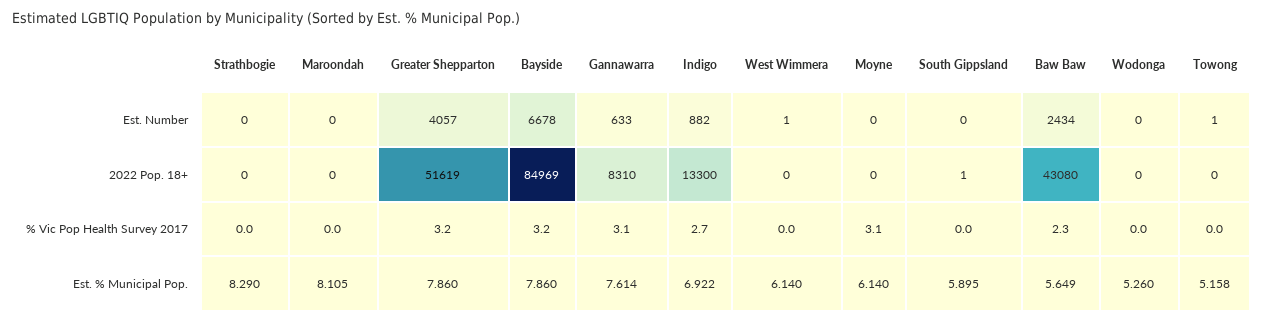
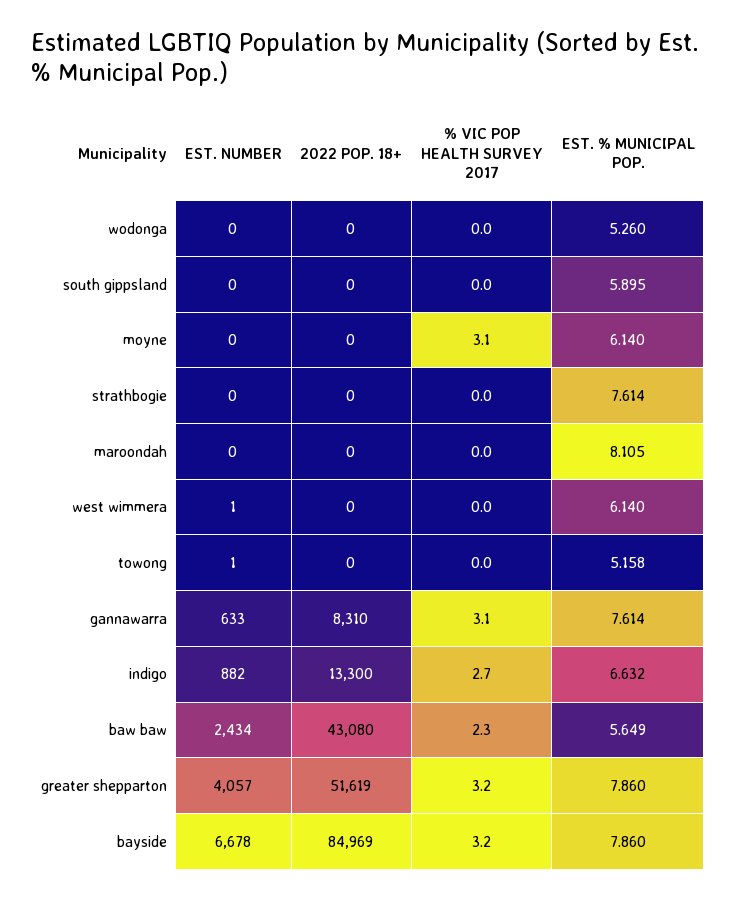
  {
    "Strathbogie": {
      "Est. Number": 0,
      "2022 Pop. 18+": 0,
      "% Vic Pop Health Survey 2017": 0,
-     "Est. % Municipal Pop.": 8.29
+     "Est. % Municipal Pop.": 7.614
    },
    "Maroondah": {
      "Est. Number": 0,
      "2022 Pop. 18+": 0,
      "% Vic Pop Health Survey 2017": 0,
      "Est. % Municipal Pop.": 8.105
    },
    "Greater Shepparton": {
      "Est. Number": 4057,
      "2022 Pop. 18+": 51619,
      "% Vic Pop Health Survey 2017": 3.2,
      "Est. % Municipal Pop.": 7.86
    },
    "Bayside": {
      "Est. Number": 6678,
      "2022 Pop. 18+": 84969,
      "% Vic Pop Health Survey 2017": 3.2,
      "Est. % Municipal Pop.": 7.86
    },
    "Gannawarra": {
      "Est. Number": 633,
      "2022 Pop. 18+": 8310,
      "% Vic Pop Health Survey 2017": 3.1,
      "Est. % Municipal Pop.": 7.614
    },
    "Indigo": {
      "Est. Number": 882,
      "2022 Pop. 18+": 13300,
      "% Vic Pop Health Survey 2017": 2.7,
-     "Est. % Municipal Pop.": 6.922
+     "Est. % Municipal Pop.": 6.632
    },
    "West Wimmera": {
      "Est. Number": 1,
      "2022 Pop. 18+": 0,
      "% Vic Pop Health Survey 2017": 0,
      "Est. % Municipal Pop.": 6.14
    },
    "Moyne": {
      "Est. Number": 0,
      "2022 Pop. 18+": 0,
      "% Vic Pop Health Survey 2017": 3.1,
      "Est. % Municipal Pop.": 6.14
    },
    "South Gippsland": {
      "Est. Number": 0,
-     "2022 Pop. 18+": 1,
+     "2022 Pop. 18+": 0,
      "% Vic Pop Health Survey 2017": 0,
      "Est. % Municipal Pop.": 5.895
    },
    "Baw Baw": {
      "Est. Number": 2434,
      "2022 Pop. 18+": 43080,
      "% Vic Pop Health Survey 2017": 2.3,
      "Est. % Municipal Pop.": 5.649
    },
    "Wodonga": {
      "Est. Number": 0,
      "2022 Pop. 18+": 0,
      "% Vic Pop Health Survey 2017": 0,
      "Est. % Municipal Pop.": 5.26
    },
    "Towong": {
      "Est. Number": 1,
      "2022 Pop. 18+": 0,
      "% Vic Pop Health Survey 2017": 0,
      "Est. % Municipal Pop.": 5.158
    }
  }

